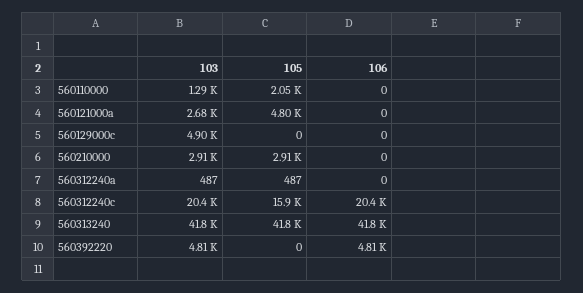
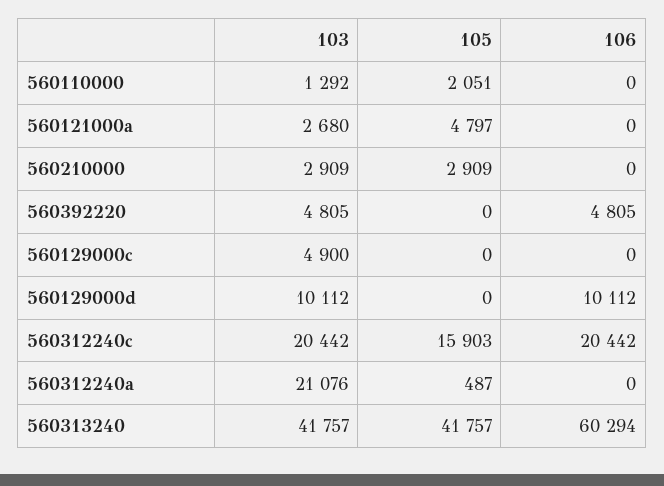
  {
    "103": {
      "560110000": 1292,
      "560121000a": 2680,
      "560129000c": 4900,
      "560210000": 2909,
-     "560312240a": 487,
+     "560312240a": 21076,
      "560312240c": 20442,
      "560313240": 41757,
-     "560392220": 4805
+     "560392220": 4805,
+     "560129000d": 10112
    },
    "105": {
      "560110000": 2051,
      "560121000a": 4797,
      "560129000c": 0,
      "560210000": 2909,
      "560312240a": 487,
      "560312240c": 15903,
      "560313240": 41757,
-     "560392220": 0
+     "560392220": 0,
+     "560129000d": 0
    },
    "106": {
      "560110000": 0,
      "560121000a": 0,
      "560129000c": 0,
      "560210000": 0,
      "560312240a": 0,
      "560312240c": 20442,
-     "560313240": 41800,
+     "560313240": 60294,
-     "560392220": 4805
+     "560392220": 4805,
+     "560129000d": 10112
    }
  }

